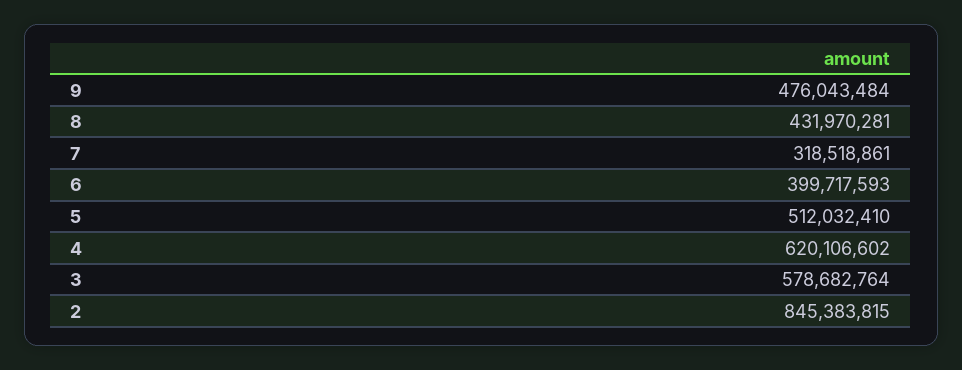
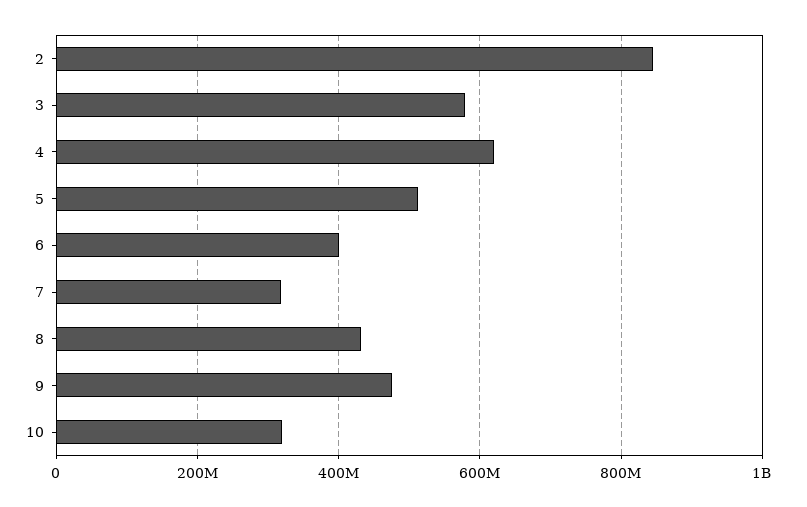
  {
    "9": 476043484,
    "8": 431970281,
    "7": 318518861,
    "6": 399717593,
    "5": 512032410,
    "4": 620106602,
    "3": 578682764,
-   "2": 845383815
+   "2": 845383815,
+   "10": 320000000
  }

